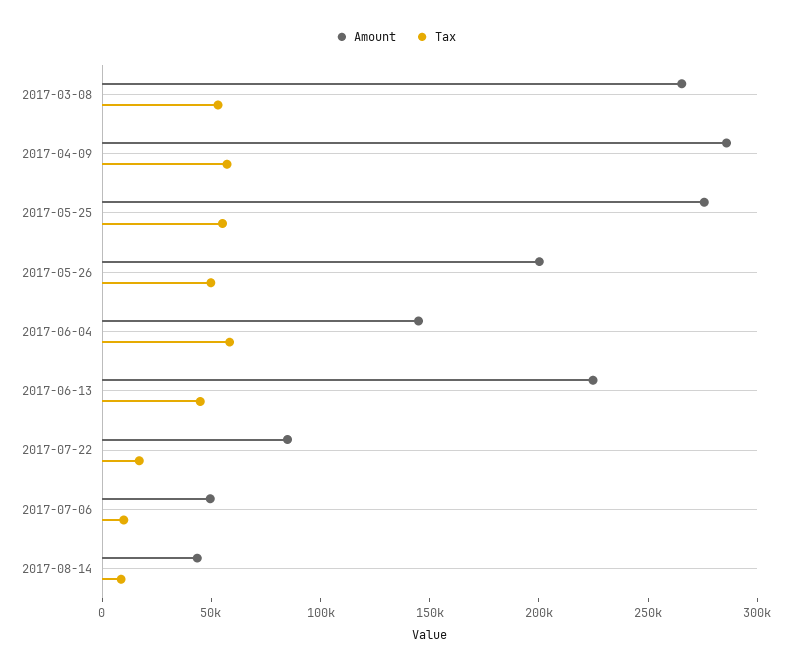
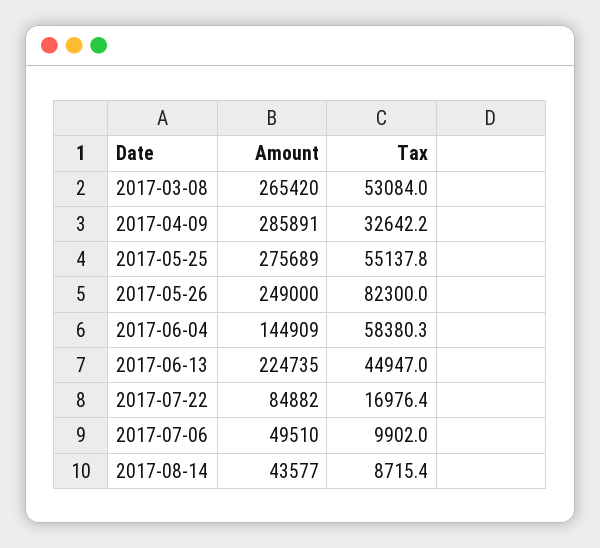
  {
    "Amount": {
      "2017-03-08": 265420,
      "2017-04-09": 285891,
      "2017-05-25": 275689,
-     "2017-05-26": 200000,
+     "2017-05-26": 249000,
      "2017-06-04": 144909,
      "2017-06-13": 224735,
      "2017-07-22": 84882,
      "2017-07-06": 49510,
      "2017-08-14": 43577
    },
    "Tax": {
      "2017-03-08": 53084,
-     "2017-04-09": 60000,
+     "2017-04-09": 32642.2,
      "2017-05-25": 55137.8,
-     "2017-05-26": 50000,
+     "2017-05-26": 82300,
      "2017-06-04": 58380.3,
      "2017-06-13": 44947,
      "2017-07-22": 16976.4,
      "2017-07-06": 9902,
      "2017-08-14": 8715.4
    }
  }

